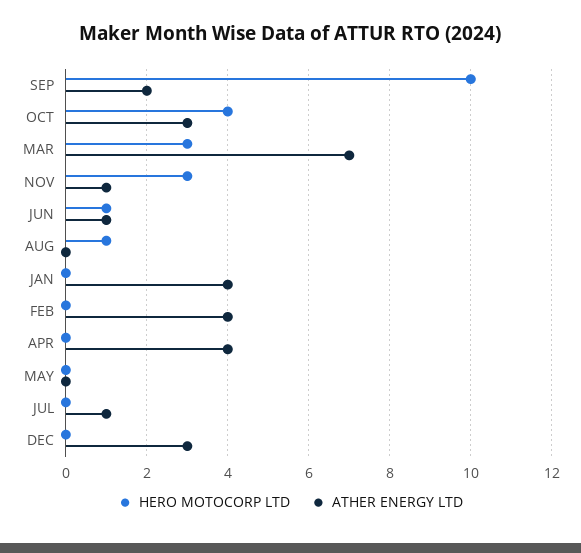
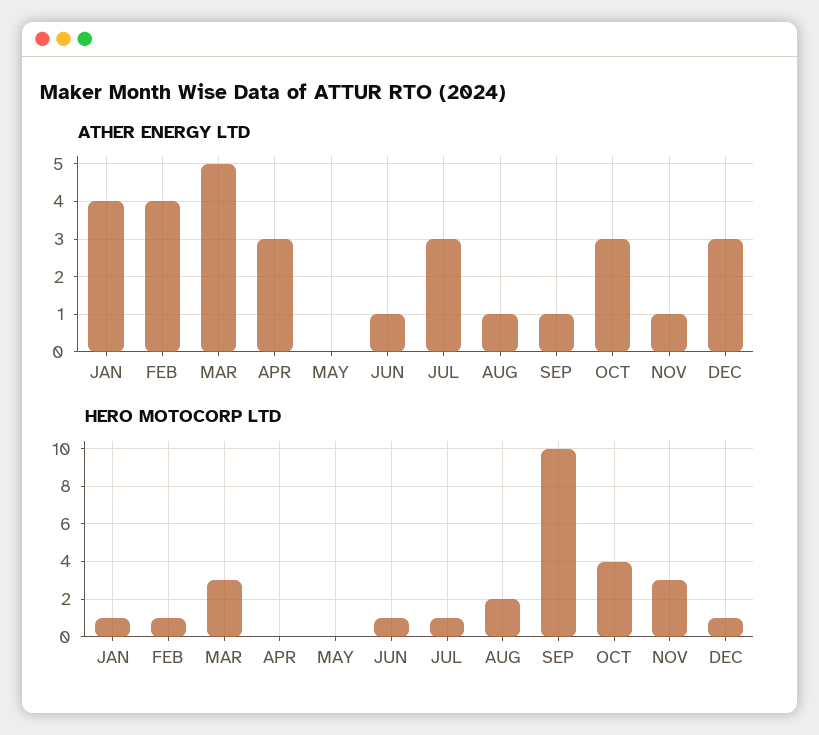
  {
    "HERO MOTOCORP LTD": {
      "SEP": 10,
      "OCT": 4,
      "MAR": 3,
      "NOV": 3,
      "JUN": 1,
-     "AUG": 1,
+     "AUG": 2,
-     "JAN": 0,
+     "JAN": 1,
-     "FEB": 0,
+     "FEB": 1,
      "APR": 0,
      "MAY": 0,
-     "JUL": 0,
+     "JUL": 1,
-     "DEC": 0
+     "DEC": 1
    },
    "ATHER ENERGY LTD": {
-     "SEP": 2,
+     "SEP": 1,
      "OCT": 3,
-     "MAR": 7,
+     "MAR": 5,
      "NOV": 1,
      "JUN": 1,
-     "AUG": 0,
+     "AUG": 1,
      "JAN": 4,
      "FEB": 4,
-     "APR": 4,
+     "APR": 3,
      "MAY": 0,
-     "JUL": 1,
+     "JUL": 3,
      "DEC": 3
    }
  }

